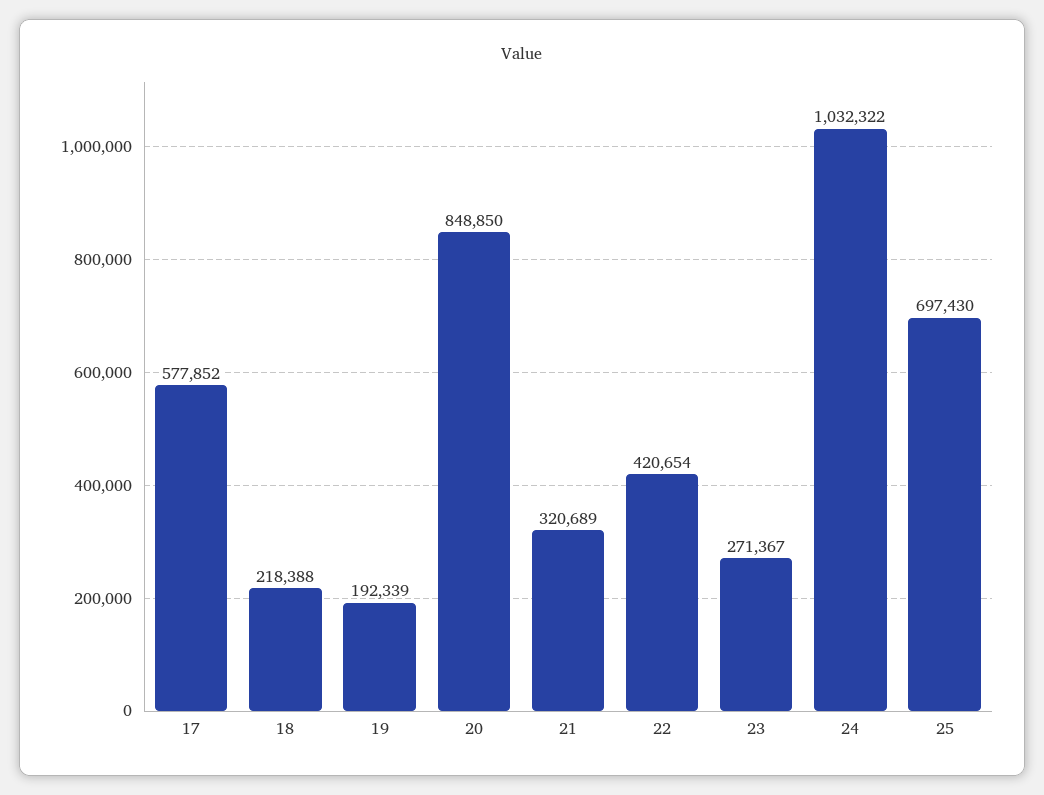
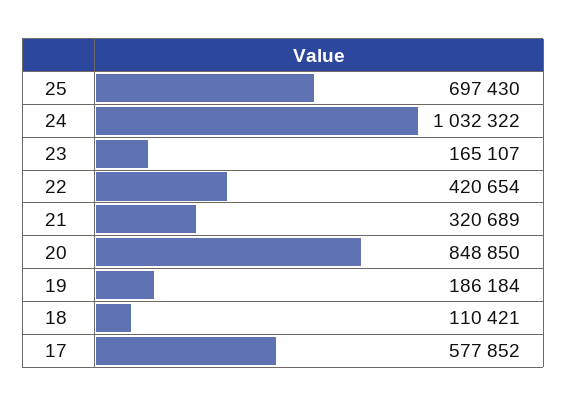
  {
    "17": 577852,
-   "18": 218388,
+   "18": 110421,
-   "19": 192339,
+   "19": 186184,
    "20": 848850,
    "21": 320689,
    "22": 420654,
-   "23": 271367,
+   "23": 165107,
    "24": 1032322,
    "25": 697430
  }

